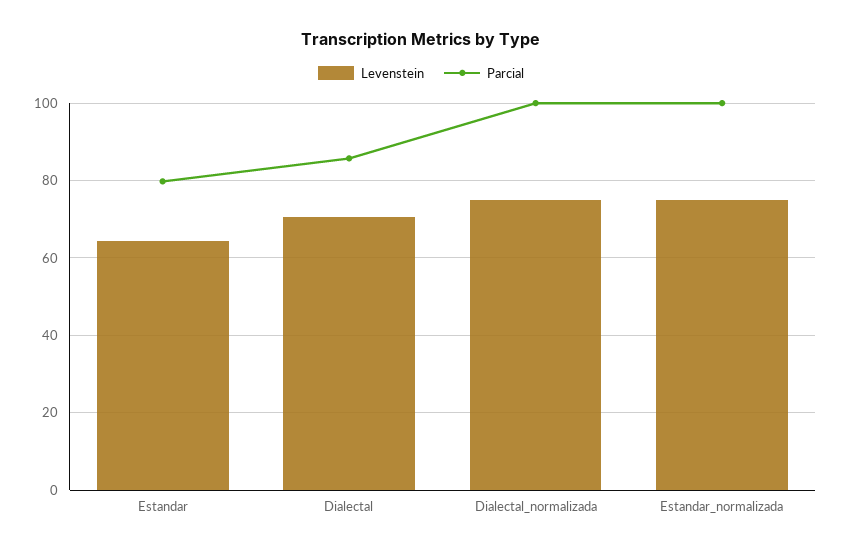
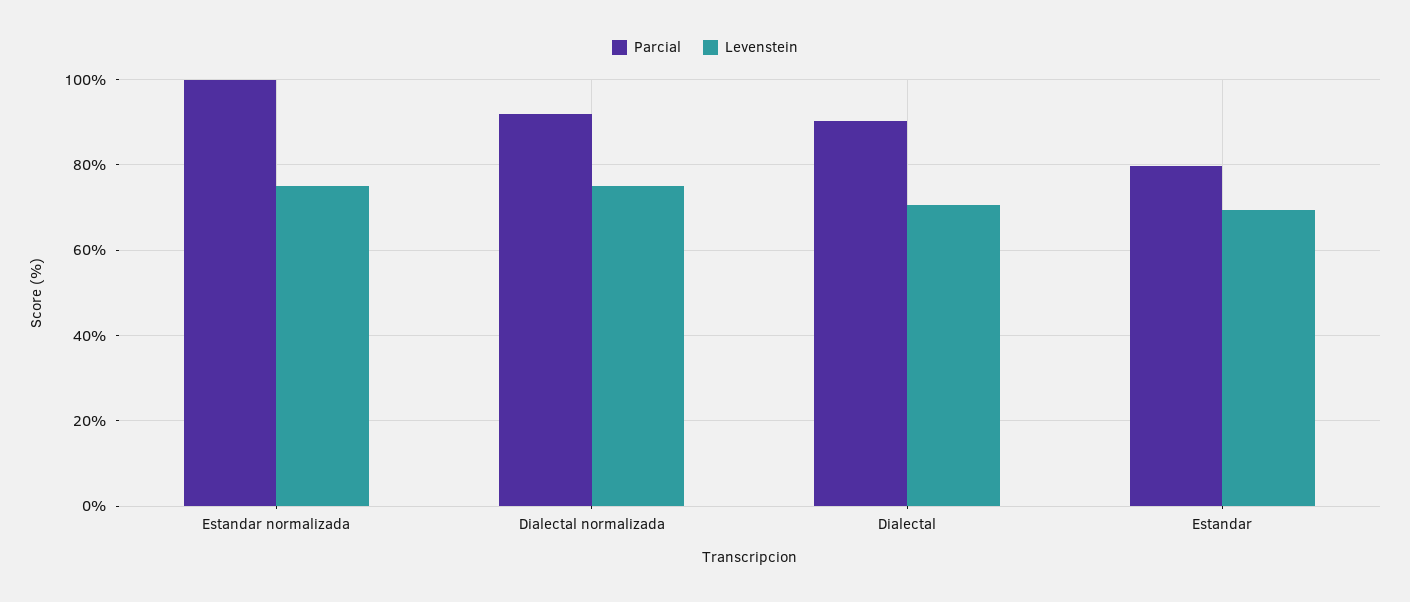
  {
    "Levenstein": {
-     "Estandar": 64,
+     "Estandar": 70,
      "Dialectal": 70,
      "Dialectal_normalizada": 76,
      "Estandar_normalizada": 76
    },
    "Parcial": {
      "Estandar": 80,
-     "Dialectal": 86,
+     "Dialectal": 90,
-     "Dialectal_normalizada": 100,
+     "Dialectal_normalizada": 92,
      "Estandar_normalizada": 100
    }
  }

